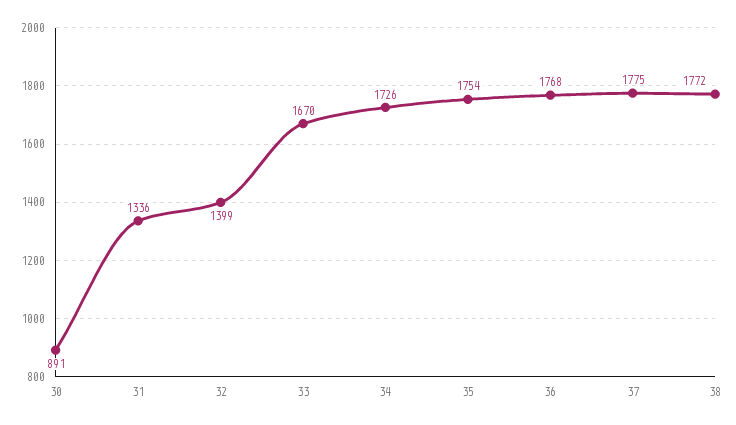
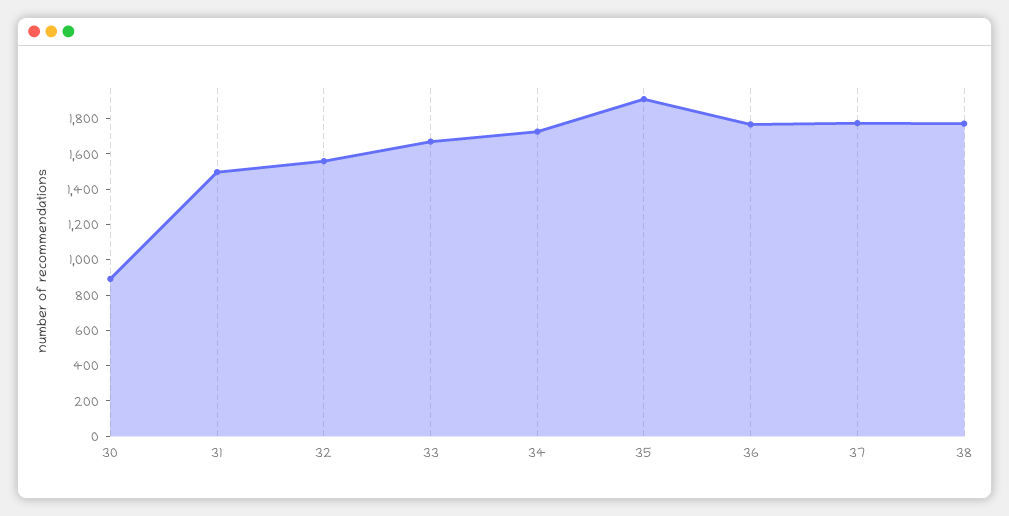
  {
    "30": 891,
-   "31": 1336,
+   "31": 1500,
-   "32": 1399,
+   "32": 1550,
    "33": 1670,
    "34": 1726,
-   "35": 1754,
+   "35": 1900,
    "36": 1768,
    "37": 1775,
    "38": 1772
  }

